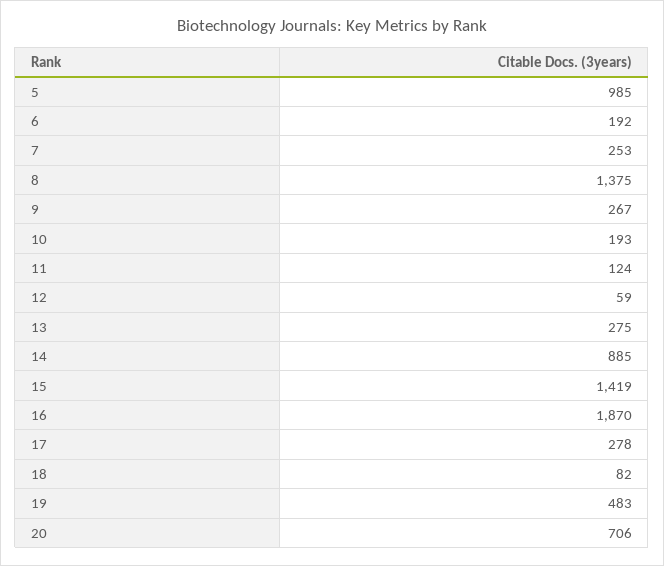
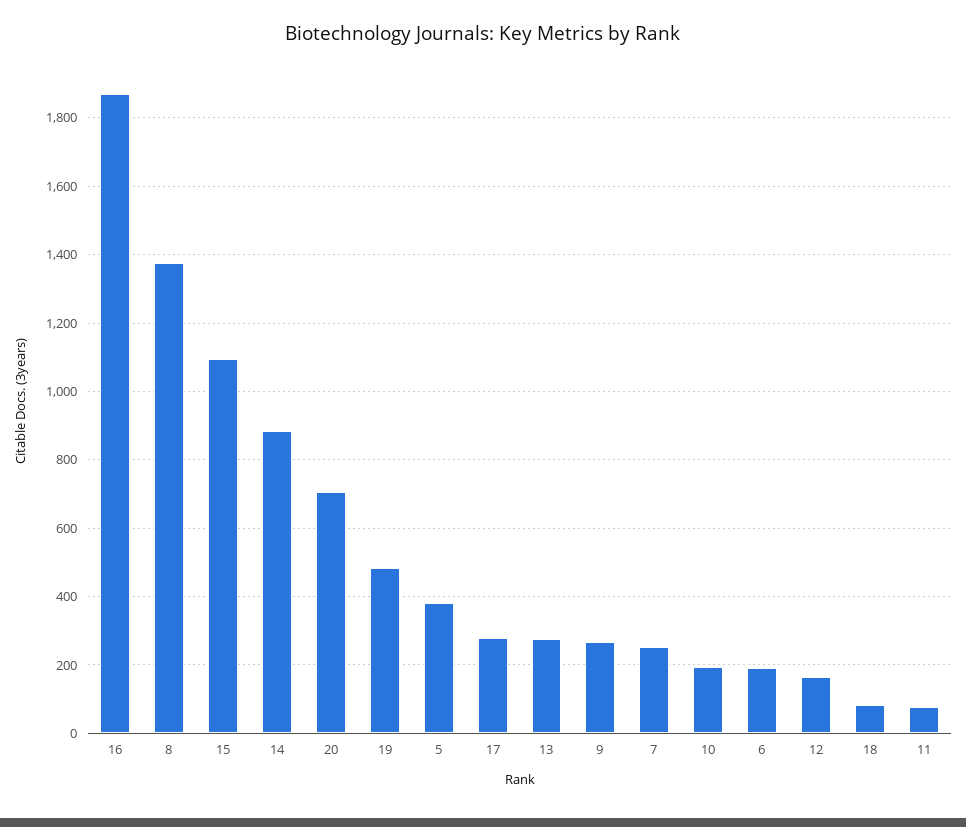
  {
-   "5": 985,
+   "5": 380,
    "6": 192,
    "7": 253,
    "8": 1375,
    "9": 267,
    "10": 193,
-   "11": 124,
+   "11": 80,
-   "12": 59,
+   "12": 160,
    "13": 275,
    "14": 885,
-   "15": 1419,
+   "15": 1100,
    "16": 1870,
    "17": 278,
    "18": 82,
    "19": 483,
    "20": 706
  }

